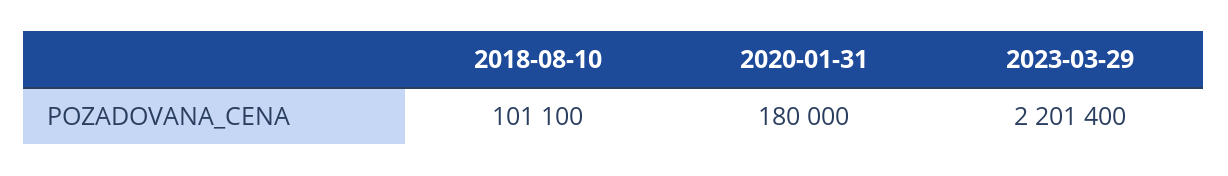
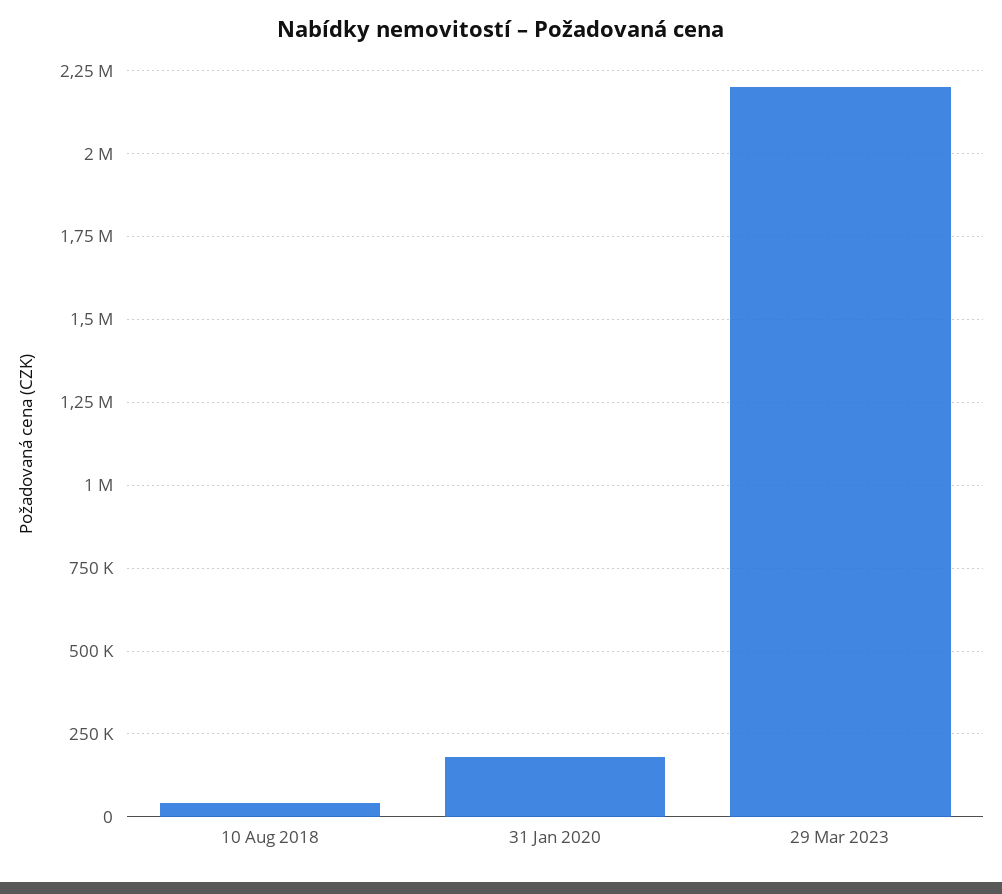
  {
-   "2018-08-10": 101100,
+   "2018-08-10": 50000,
    "2020-01-31": 180000,
    "2023-03-29": 2201400
  }

